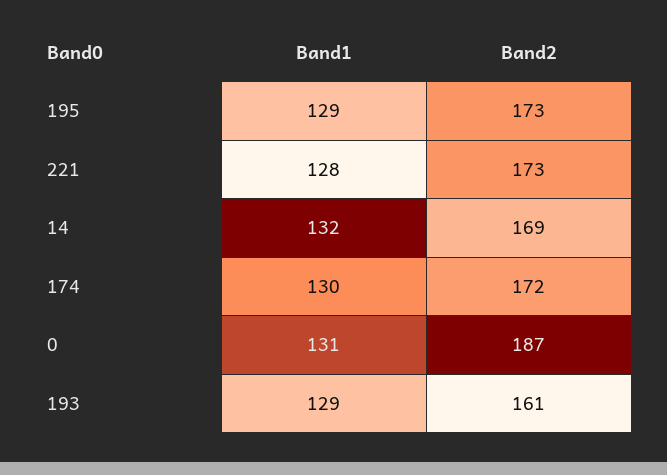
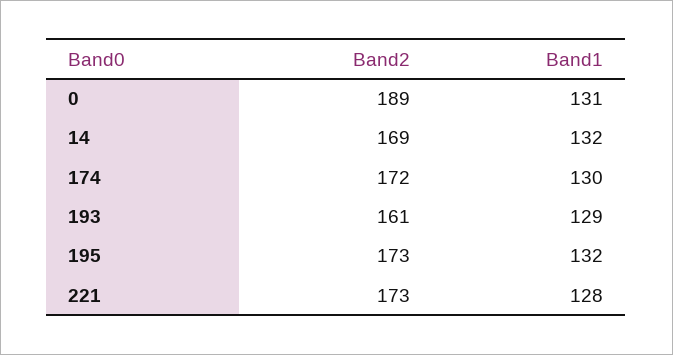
  {
    "Band1": {
-     "195": 129,
+     "195": 132,
      "221": 128,
      "14": 132,
      "174": 130,
      "0": 131,
      "193": 129
    },
    "Band2": {
      "195": 173,
      "221": 173,
      "14": 169,
      "174": 172,
-     "0": 187,
+     "0": 189,
      "193": 161
    }
  }

